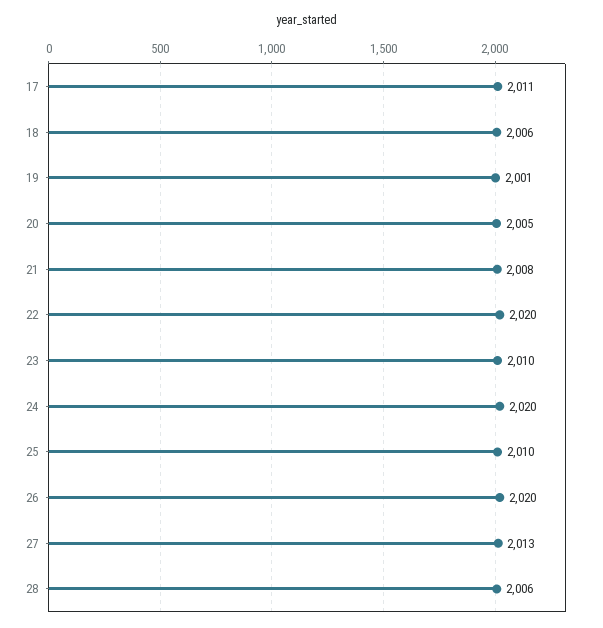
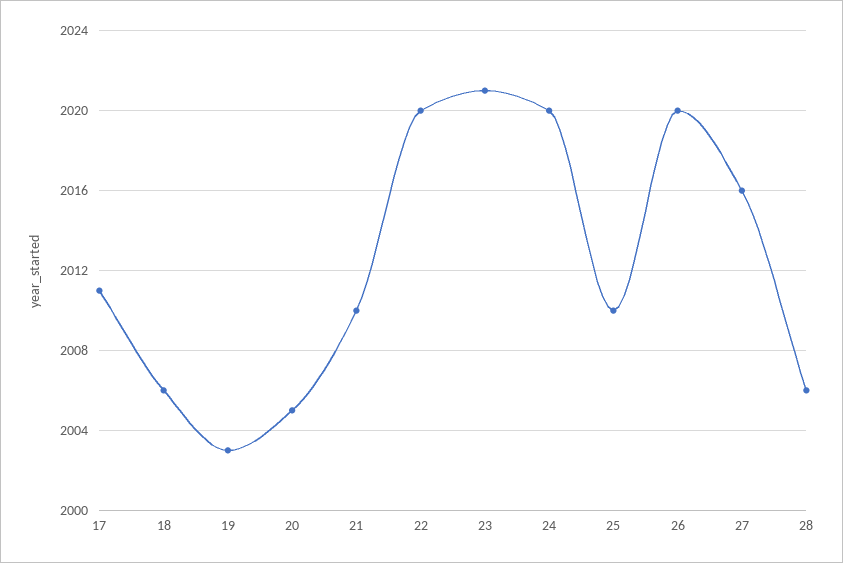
  {
    "17": 2011,
    "18": 2006,
-   "19": 2001,
+   "19": 2003,
    "20": 2005,
-   "21": 2008,
+   "21": 2010,
    "22": 2020,
-   "23": 2010,
+   "23": 2021,
    "24": 2020,
    "25": 2010,
    "26": 2020,
-   "27": 2013,
+   "27": 2016,
    "28": 2006
  }

